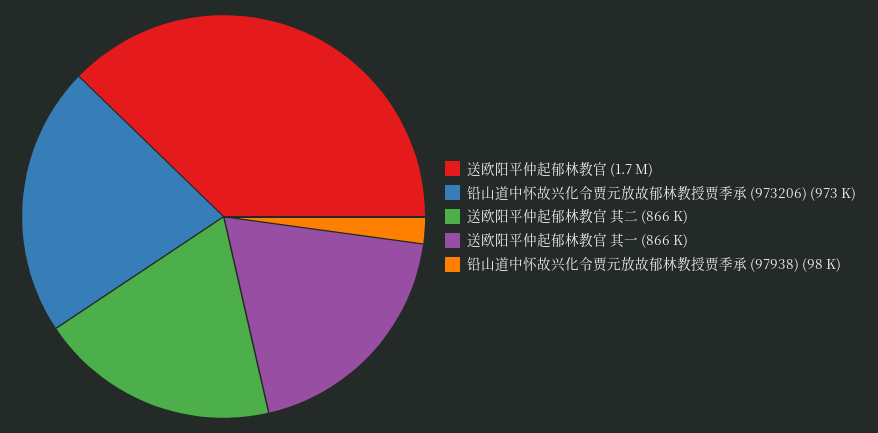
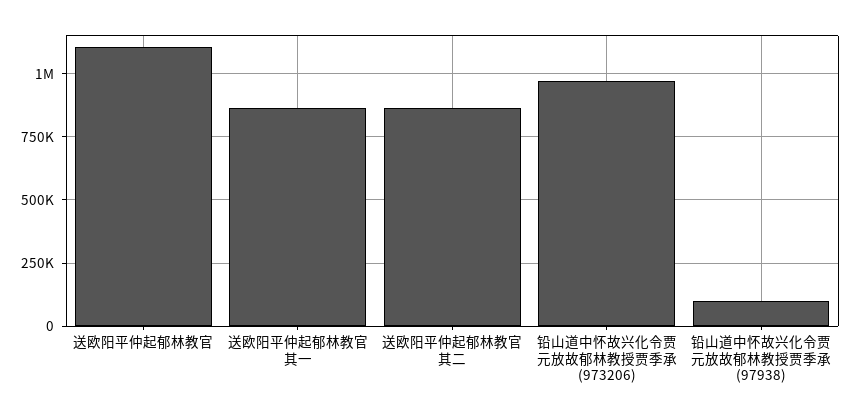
  {
-   "送欧阳平仲起郁林教官": 1700000,
+   "送欧阳平仲起郁林教官": 1100000,
    "铅山道中怀故兴化令贾元放故郁林教授贾季承 (973206)": 973000,
    "送欧阳平仲起郁林教官 其二": 866000,
    "送欧阳平仲起郁林教官 其一": 866000,
    "铅山道中怀故兴化令贾元放故郁林教授贾季承 (97938)": 98000
  }

